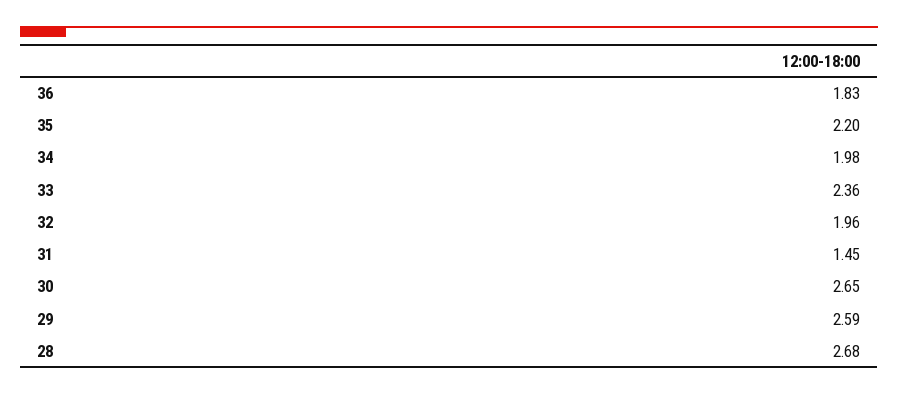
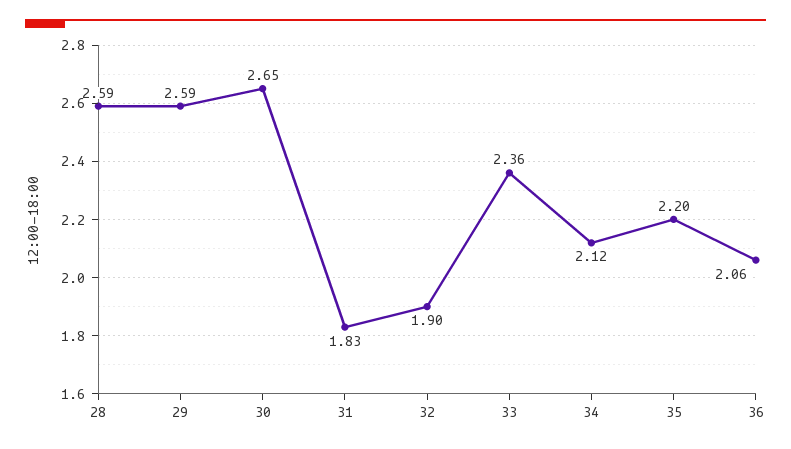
  {
-   "36": 1.83,
+   "36": 2.06,
    "35": 2.2,
-   "34": 1.98,
+   "34": 2.12,
    "33": 2.36,
-   "32": 1.96,
+   "32": 1.9,
-   "31": 1.45,
+   "31": 1.83,
    "30": 2.65,
    "29": 2.59,
-   "28": 2.68
+   "28": 2.59
  }

